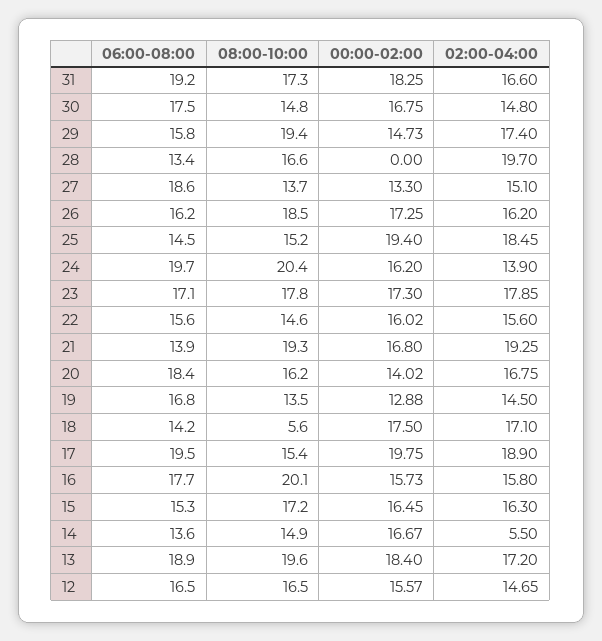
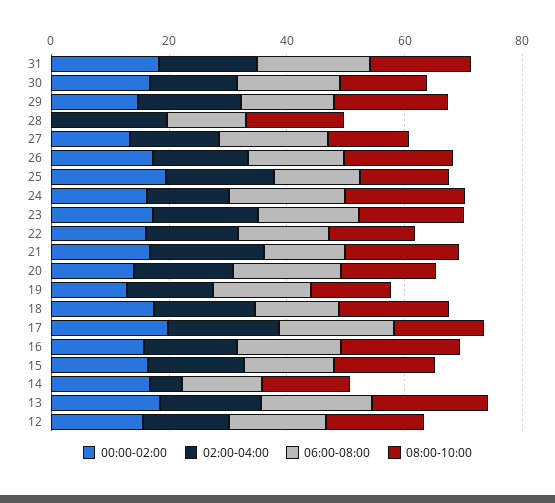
  {
    "06:00-08:00": {
      "31": 19.2,
      "30": 17.5,
      "29": 15.8,
      "28": 13.4,
      "27": 18.6,
      "26": 16.2,
      "25": 14.5,
      "24": 19.7,
      "23": 17.1,
      "22": 15.6,
      "21": 13.9,
      "20": 18.4,
      "19": 16.8,
      "18": 14.2,
      "17": 19.5,
      "16": 17.7,
      "15": 15.3,
      "14": 13.6,
      "13": 18.9,
      "12": 16.5
    },
    "08:00-10:00": {
      "31": 17.3,
      "30": 14.8,
      "29": 19.4,
      "28": 16.6,
      "27": 13.7,
      "26": 18.5,
      "25": 15.2,
      "24": 20.4,
      "23": 17.8,
      "22": 14.6,
      "21": 19.3,
      "20": 16.2,
      "19": 13.5,
-     "18": 5.6,
+     "18": 20,
      "17": 15.4,
      "16": 20.1,
      "15": 17.2,
      "14": 14.9,
      "13": 19.6,
      "12": 16.5
    },
    "00:00-02:00": {
      "31": 18.25,
      "30": 16.75,
      "29": 14.73,
      "28": 0,
      "27": 13.3,
      "26": 17.25,
      "25": 19.4,
      "24": 16.2,
      "23": 17.3,
      "22": 16.02,
      "21": 16.8,
      "20": 14.02,
      "19": 12.88,
      "18": 17.5,
      "17": 19.75,
      "16": 15.73,
      "15": 16.45,
      "14": 16.67,
      "13": 18.4,
      "12": 15.57
    },
    "02:00-04:00": {
      "31": 16.6,
      "30": 14.8,
      "29": 17.4,
      "28": 19.7,
      "27": 15.1,
      "26": 16.2,
      "25": 18.45,
      "24": 13.9,
      "23": 17.85,
      "22": 15.6,
      "21": 19.25,
      "20": 16.75,
      "19": 14.5,
      "18": 17.1,
      "17": 18.9,
      "16": 15.8,
      "15": 16.3,
      "14": 5.5,
      "13": 17.2,
      "12": 14.65
    }
  }

